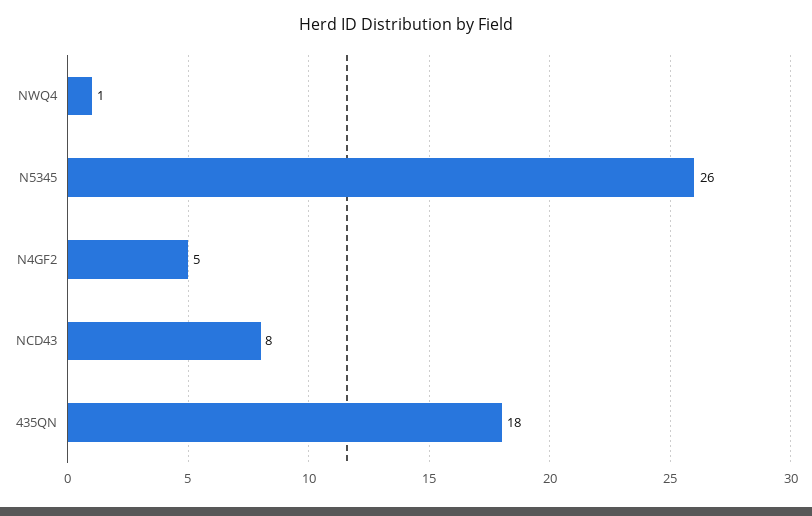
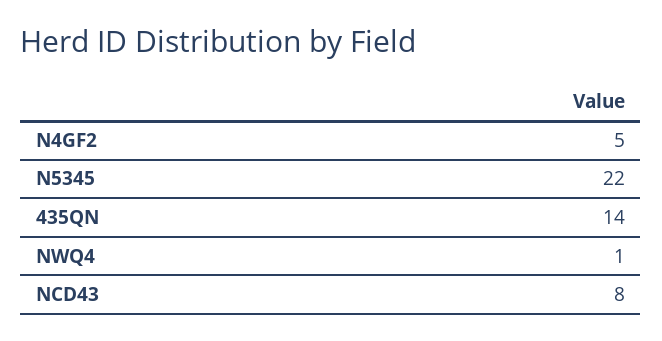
  {
    "NWQ4": 1,
-   "N5345": 26,
+   "N5345": 22,
    "N4GF2": 5,
    "NCD43": 8,
-   "435QN": 18
+   "435QN": 14
  }

